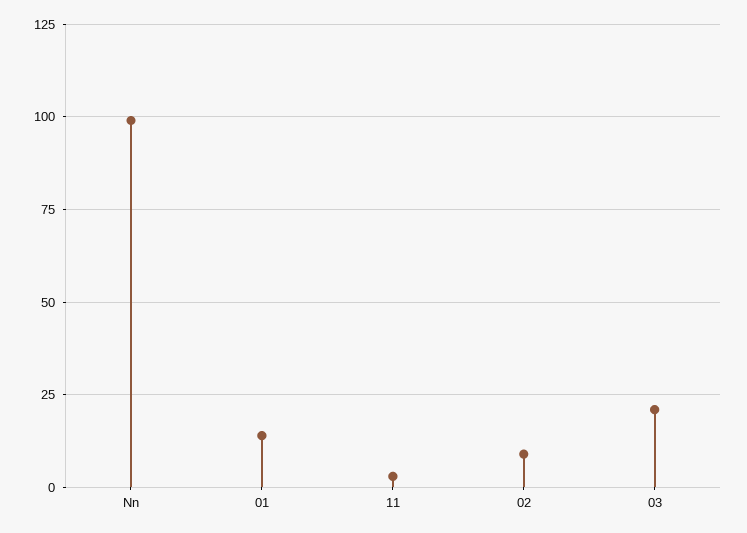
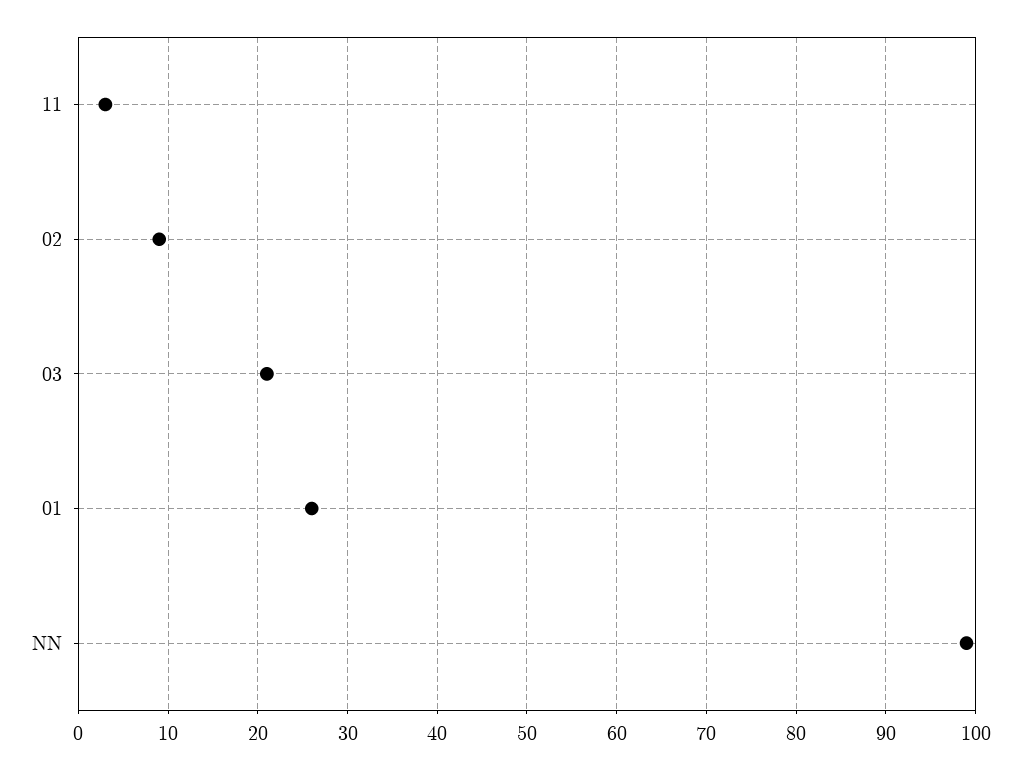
  {
    "Nn": 99,
-   "01": 15,
+   "01": 26,
    "11": 3,
    "02": 9,
    "03": 21
  }

